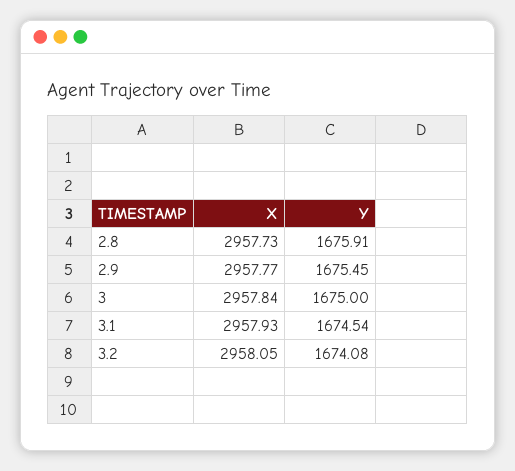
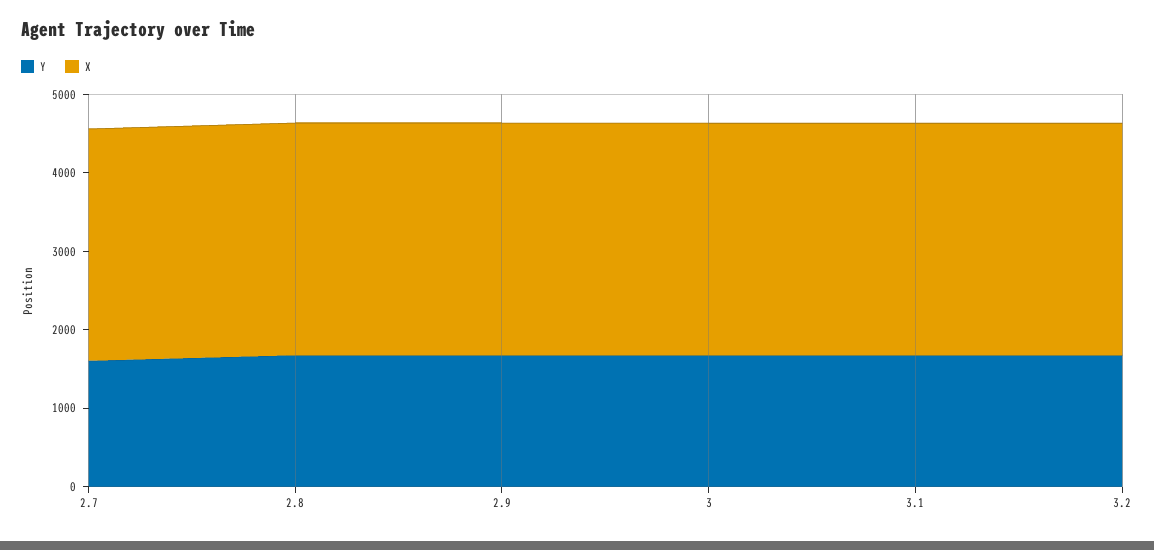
  {
    "X": {
      "2.8": 2957.73,
      "2.9": 2957.77,
      "3": 2957.84,
      "3.1": 2957.93,
-     "3.2": 2958.05
+     "3.2": 2958.05,
+     "2.7": 3000
    },
    "Y": {
      "2.8": 1675.91,
      "2.9": 1675.45,
      "3": 1675,
      "3.1": 1674.54,
-     "3.2": 1674.08
+     "3.2": 1674.08,
+     "2.7": 1600
    }
  }

